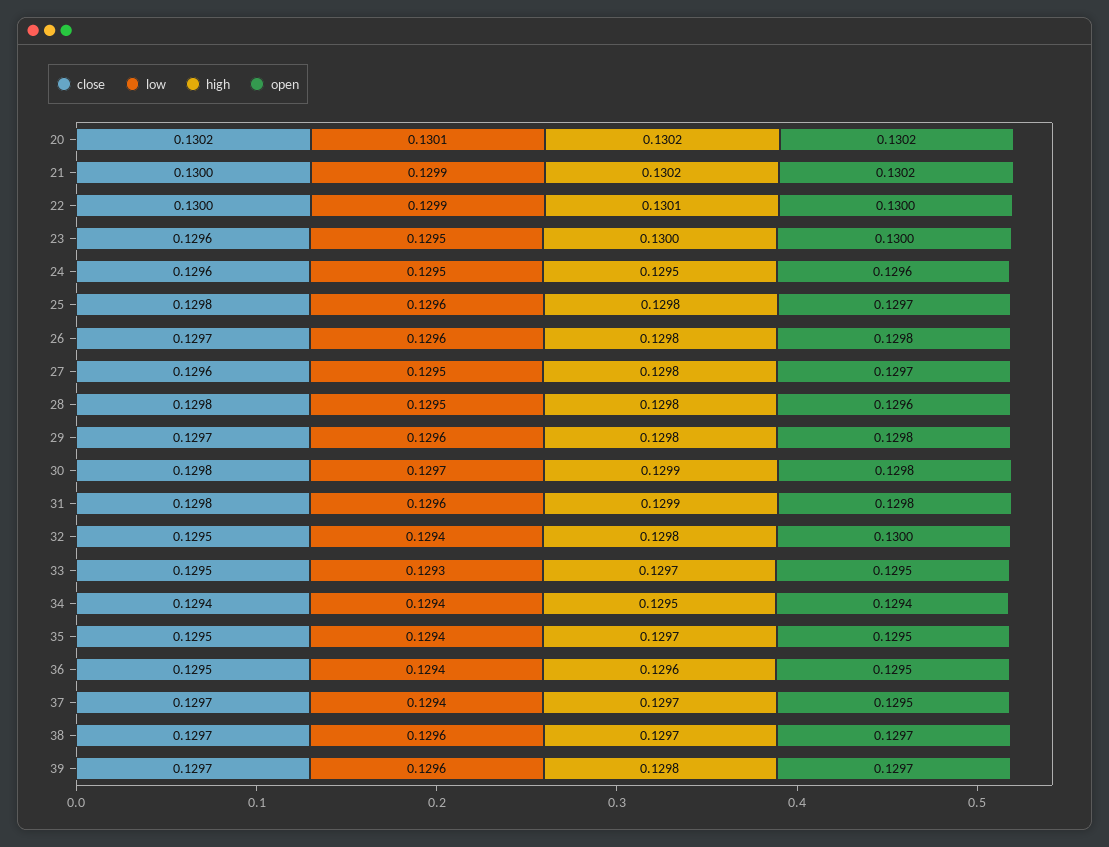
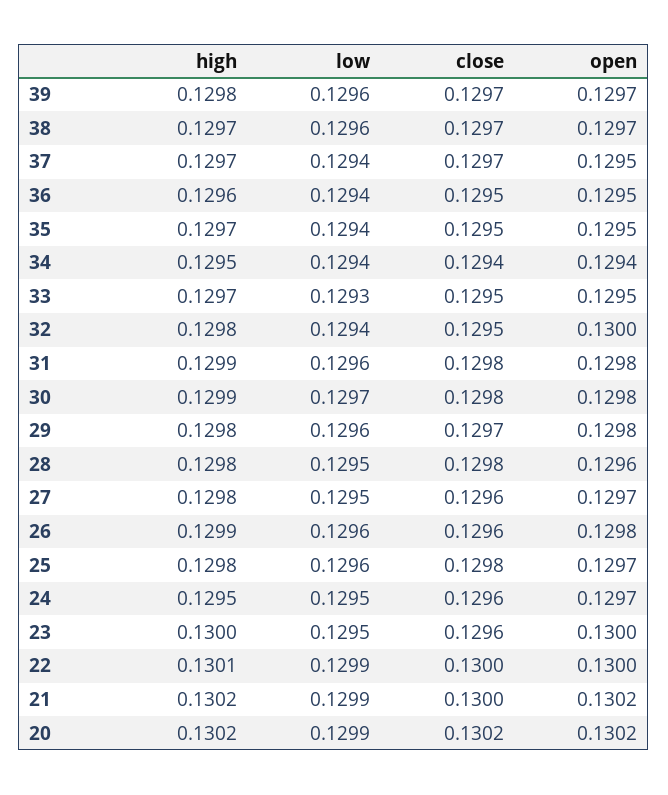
  {
    "close": {
      "20": 0.1302,
      "21": 0.13,
      "22": 0.13,
      "23": 0.1296,
      "24": 0.1296,
      "25": 0.1298,
-     "26": 0.1297,
+     "26": 0.1296,
      "27": 0.1296,
      "28": 0.1298,
      "29": 0.1297,
      "30": 0.1298,
      "31": 0.1298,
      "32": 0.1295,
      "33": 0.1295,
      "34": 0.1294,
      "35": 0.1295,
      "36": 0.1295,
      "37": 0.1297,
      "38": 0.1297,
      "39": 0.1297
    },
    "low": {
-     "20": 0.1301,
+     "20": 0.1299,
      "21": 0.1299,
      "22": 0.1299,
      "23": 0.1295,
      "24": 0.1295,
      "25": 0.1296,
      "26": 0.1296,
      "27": 0.1295,
      "28": 0.1295,
      "29": 0.1296,
      "30": 0.1297,
      "31": 0.1296,
      "32": 0.1294,
      "33": 0.1293,
      "34": 0.1294,
      "35": 0.1294,
      "36": 0.1294,
      "37": 0.1294,
      "38": 0.1296,
      "39": 0.1296
    },
    "high": {
      "20": 0.1302,
      "21": 0.1302,
      "22": 0.1301,
      "23": 0.13,
      "24": 0.1295,
      "25": 0.1298,
-     "26": 0.1298,
+     "26": 0.1299,
      "27": 0.1298,
      "28": 0.1298,
      "29": 0.1298,
      "30": 0.1299,
      "31": 0.1299,
      "32": 0.1298,
      "33": 0.1297,
      "34": 0.1295,
      "35": 0.1297,
      "36": 0.1296,
      "37": 0.1297,
      "38": 0.1297,
      "39": 0.1298
    },
    "open": {
      "20": 0.1302,
      "21": 0.1302,
      "22": 0.13,
      "23": 0.13,
-     "24": 0.1296,
+     "24": 0.1297,
      "25": 0.1297,
      "26": 0.1298,
      "27": 0.1297,
      "28": 0.1296,
      "29": 0.1298,
      "30": 0.1298,
      "31": 0.1298,
      "32": 0.13,
      "33": 0.1295,
      "34": 0.1294,
      "35": 0.1295,
      "36": 0.1295,
      "37": 0.1295,
      "38": 0.1297,
      "39": 0.1297
    }
  }

